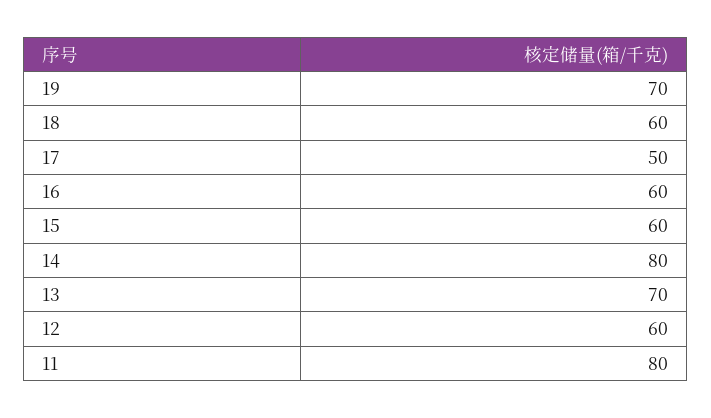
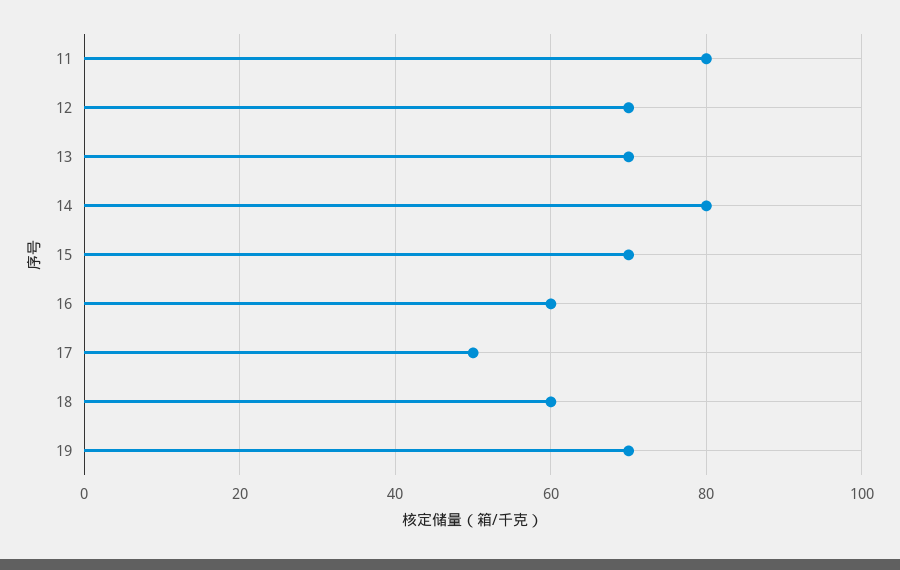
  {
    "19": 70,
    "18": 60,
    "17": 50,
    "16": 60,
-   "15": 60,
+   "15": 70,
    "14": 80,
    "13": 70,
-   "12": 60,
+   "12": 70,
    "11": 80
  }

